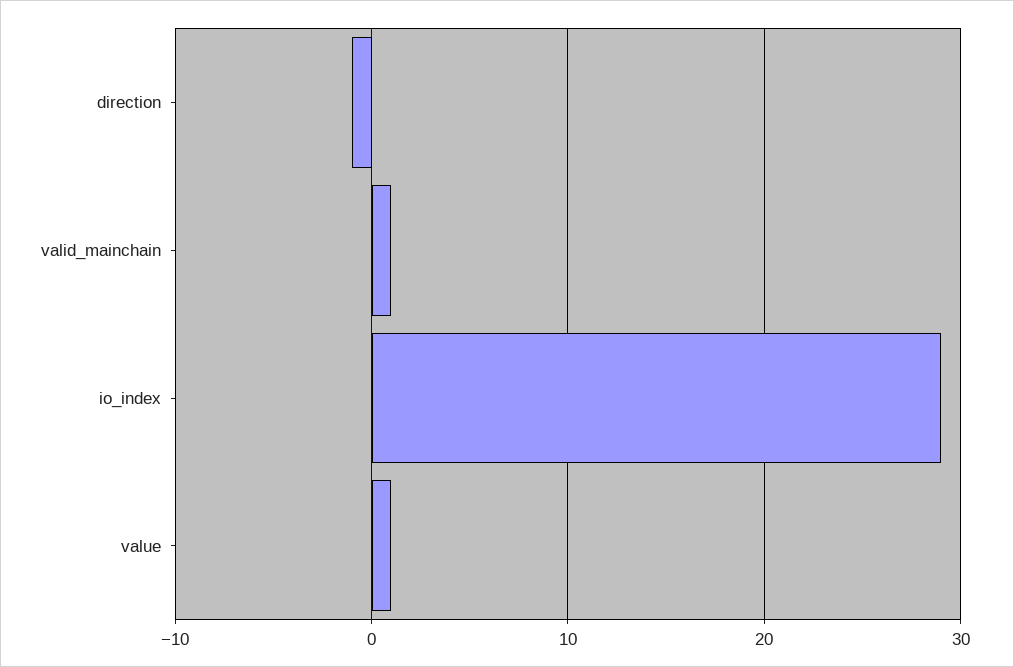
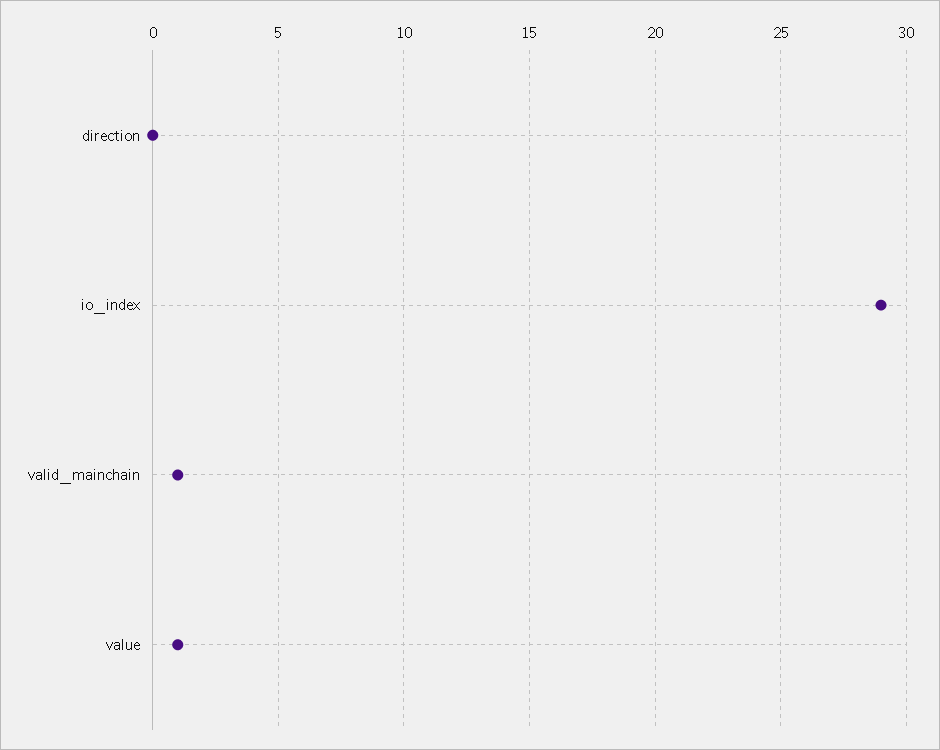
  {
-   "direction": -1,
+   "direction": 0,
    "valid_mainchain": 1,
    "io_index": 29,
    "value": 1
  }

